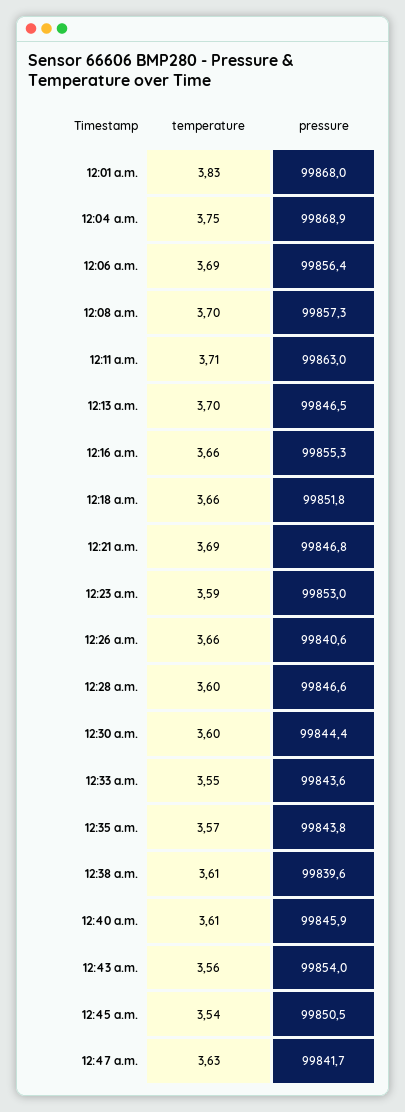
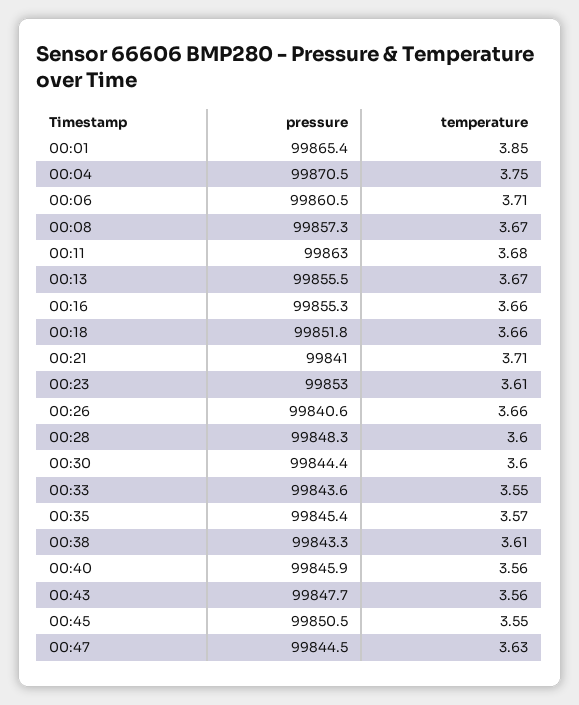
  {
    "temperature": {
-     "12:01 a.m.": 3.83,
+     "12:01 a.m.": 3.85,
      "12:04 a.m.": 3.75,
-     "12:06 a.m.": 3.69,
+     "12:06 a.m.": 3.71,
-     "12:08 a.m.": 3.7,
+     "12:08 a.m.": 3.67,
-     "12:11 a.m.": 3.71,
+     "12:11 a.m.": 3.68,
-     "12:13 a.m.": 3.7,
+     "12:13 a.m.": 3.67,
      "12:16 a.m.": 3.66,
      "12:18 a.m.": 3.66,
-     "12:21 a.m.": 3.69,
+     "12:21 a.m.": 3.71,
-     "12:23 a.m.": 3.59,
+     "12:23 a.m.": 3.61,
      "12:26 a.m.": 3.66,
      "12:28 a.m.": 3.6,
      "12:30 a.m.": 3.6,
      "12:33 a.m.": 3.55,
      "12:35 a.m.": 3.57,
      "12:38 a.m.": 3.61,
-     "12:40 a.m.": 3.61,
+     "12:40 a.m.": 3.56,
      "12:43 a.m.": 3.56,
-     "12:45 a.m.": 3.54,
+     "12:45 a.m.": 3.55,
      "12:47 a.m.": 3.63
    },
    "pressure": {
-     "12:01 a.m.": 99868,
+     "12:01 a.m.": 99865.4,
-     "12:04 a.m.": 99868.9,
+     "12:04 a.m.": 99870.5,
-     "12:06 a.m.": 99856.4,
+     "12:06 a.m.": 99860.5,
      "12:08 a.m.": 99857.3,
      "12:11 a.m.": 99863,
-     "12:13 a.m.": 99846.5,
+     "12:13 a.m.": 99855.5,
      "12:16 a.m.": 99855.3,
      "12:18 a.m.": 99851.8,
-     "12:21 a.m.": 99846.8,
+     "12:21 a.m.": 99841,
      "12:23 a.m.": 99853,
      "12:26 a.m.": 99840.6,
-     "12:28 a.m.": 99846.6,
+     "12:28 a.m.": 99848.3,
      "12:30 a.m.": 99844.4,
      "12:33 a.m.": 99843.6,
-     "12:35 a.m.": 99843.8,
+     "12:35 a.m.": 99845.4,
-     "12:38 a.m.": 99839.6,
+     "12:38 a.m.": 99843.3,
      "12:40 a.m.": 99845.9,
-     "12:43 a.m.": 99854,
+     "12:43 a.m.": 99847.7,
      "12:45 a.m.": 99850.5,
-     "12:47 a.m.": 99841.7
+     "12:47 a.m.": 99844.5
    }
  }

